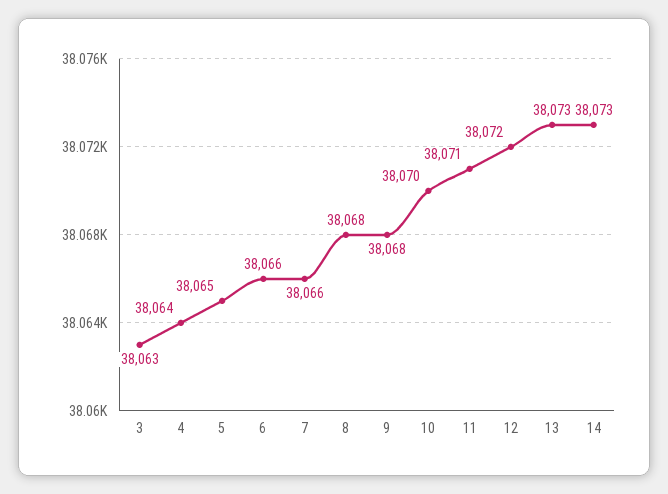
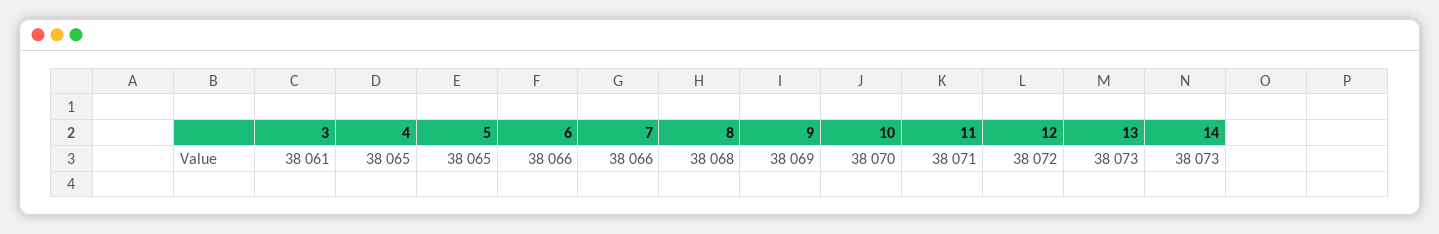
  {
-   "3": 38063,
+   "3": 38061,
-   "4": 38064,
+   "4": 38065,
    "5": 38065,
    "6": 38066,
    "7": 38066,
    "8": 38068,
-   "9": 38068,
+   "9": 38069,
    "10": 38070,
    "11": 38071,
    "12": 38072,
    "13": 38073,
    "14": 38073
  }

